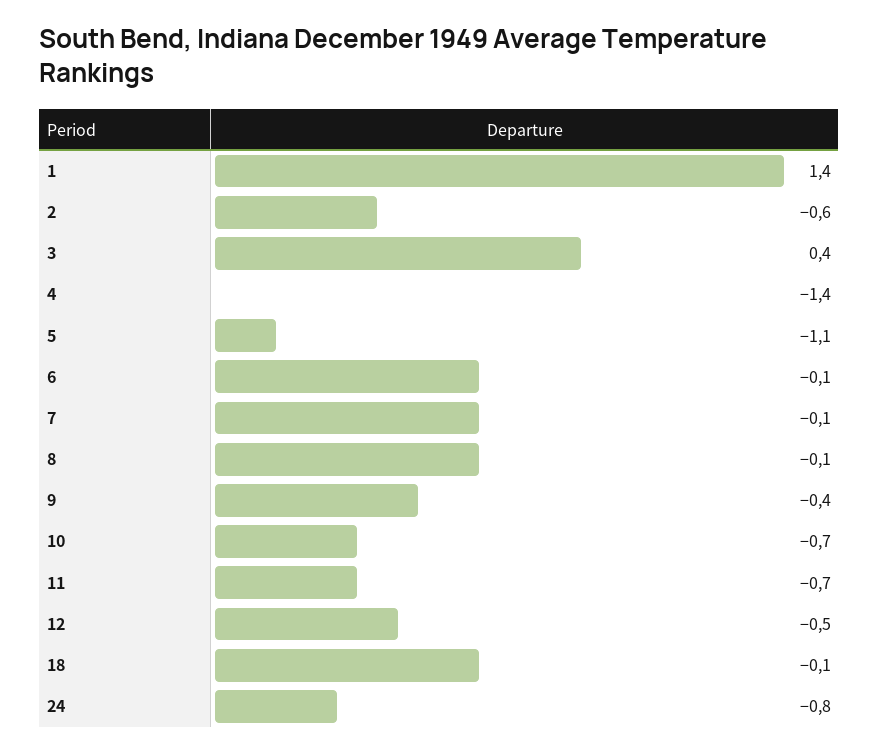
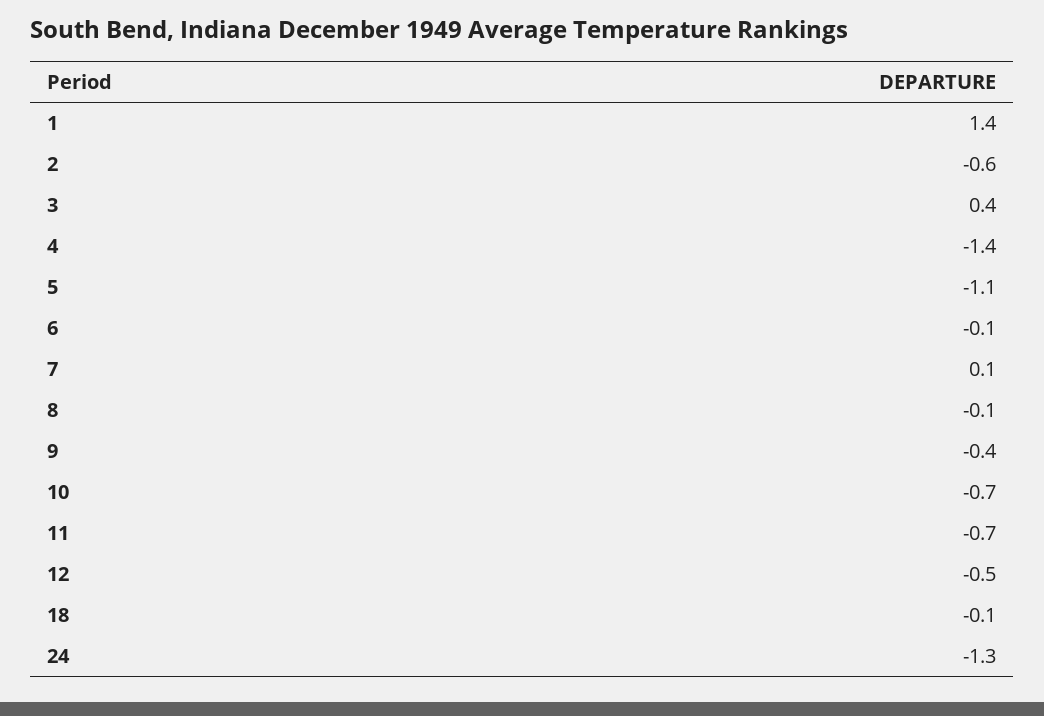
  {
    "1": 1.4,
    "2": -0.6,
    "3": 0.4,
    "4": -1.4,
    "5": -1.1,
    "6": -0.1,
-   "7": -0.1,
+   "7": 0.1,
    "8": -0.1,
    "9": -0.4,
    "10": -0.7,
    "11": -0.7,
    "12": -0.5,
    "18": -0.1,
-   "24": -0.8
+   "24": -1.3
  }

